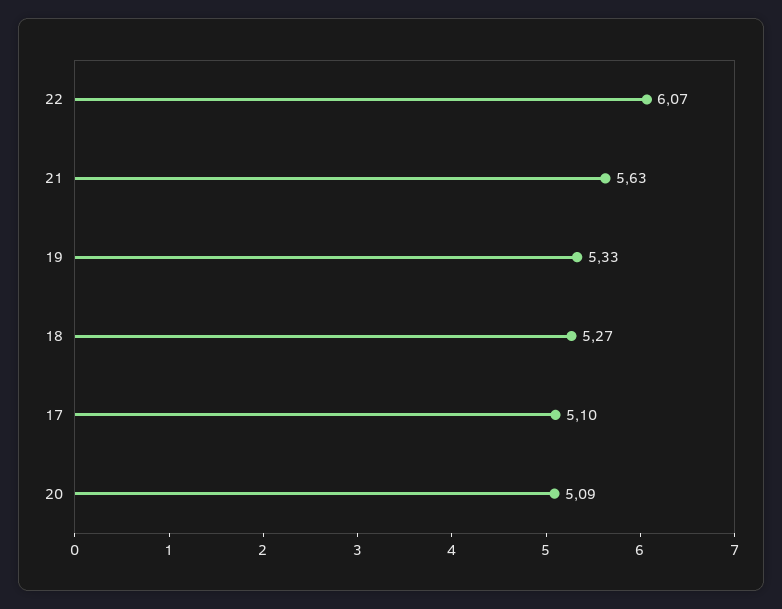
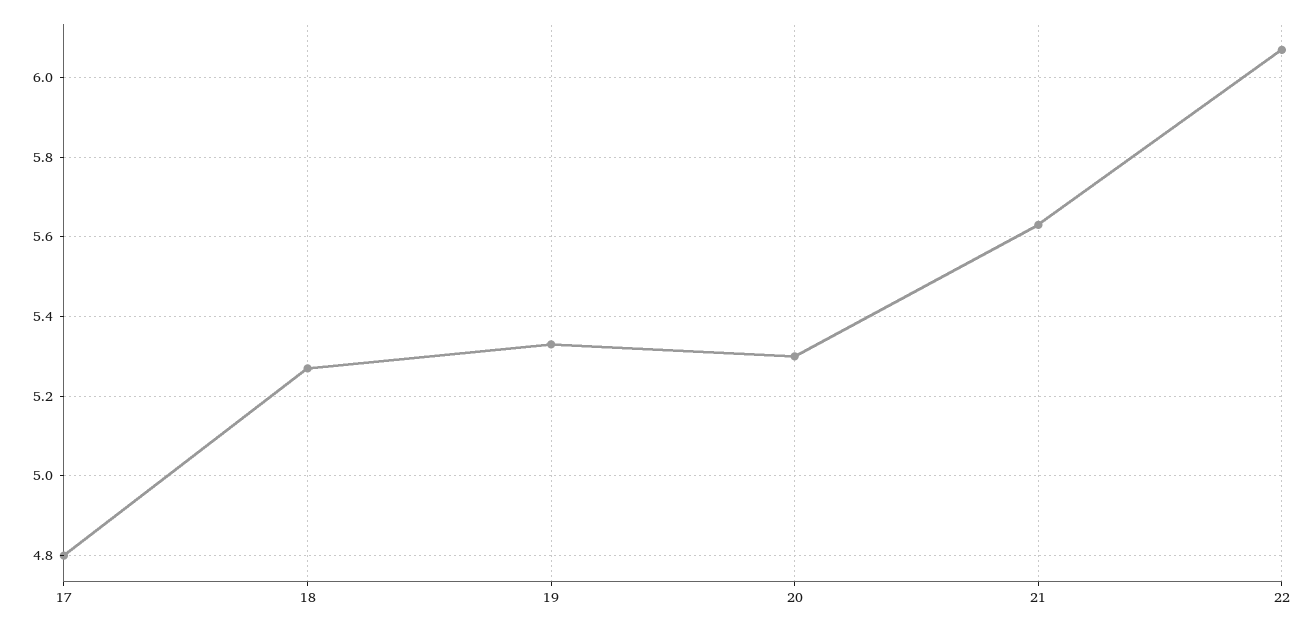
  {
    "22": 6.07,
    "21": 5.63,
    "19": 5.33,
    "18": 5.27,
-   "17": 5.1,
+   "17": 4.8,
-   "20": 5.09
+   "20": 5.3
  }

